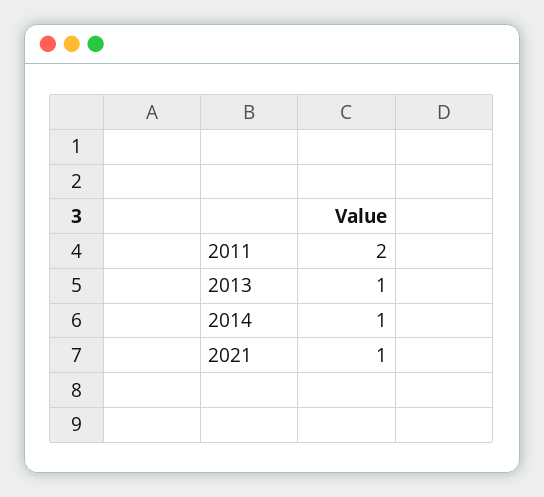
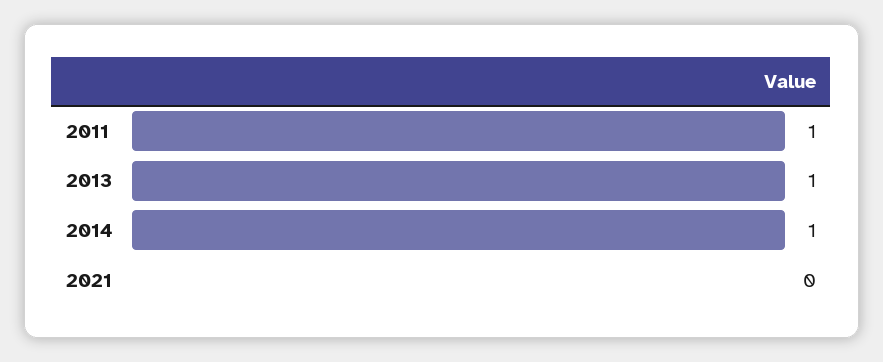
  {
-   "2011": 2,
+   "2011": 1,
    "2013": 1,
    "2014": 1,
-   "2021": 1
+   "2021": 0
  }

